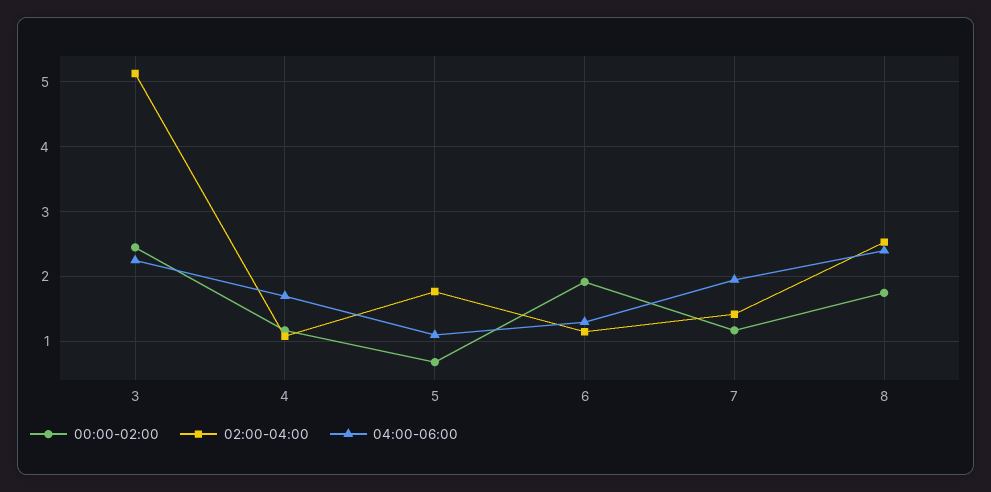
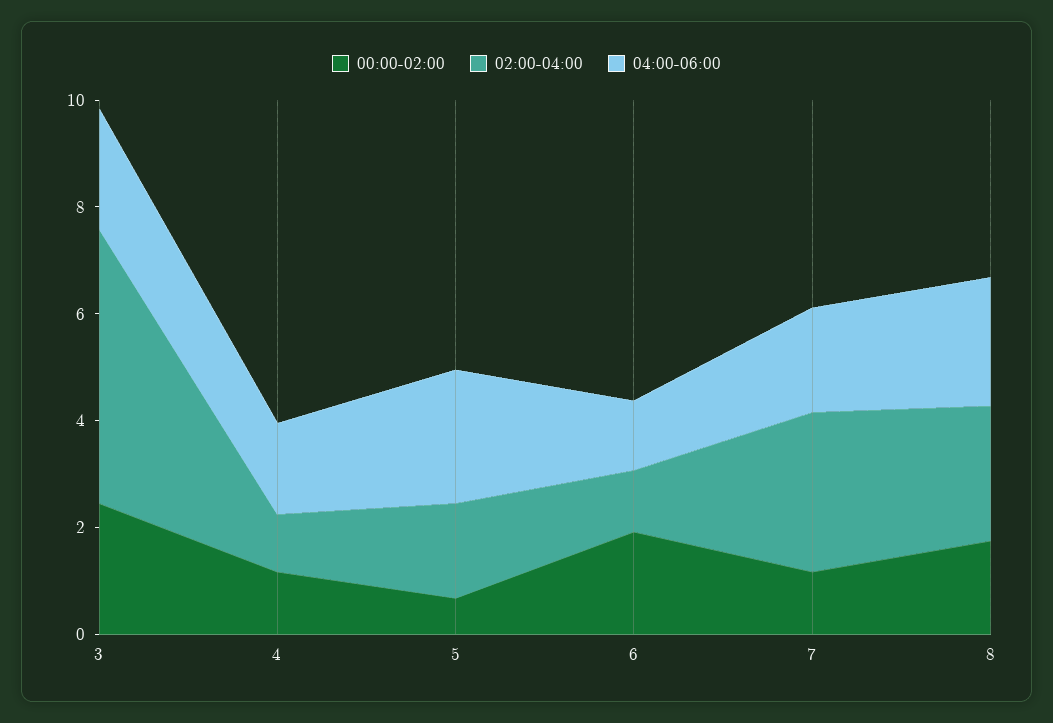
  {
    "00:00-02:00": {
      "3": 2.5,
      "4": 1.2,
      "5": 0.7,
      "6": 1.9,
      "7": 1.2,
      "8": 1.8
    },
    "02:00-04:00": {
      "3": 5.1,
      "4": 1.1,
      "5": 1.8,
      "6": 1.2,
-     "7": 1.4,
+     "7": 3,
      "8": 2.5
    },
    "04:00-06:00": {
      "3": 2.3,
      "4": 1.7,
-     "5": 1.1,
+     "5": 2.5,
      "6": 1.3,
      "7": 2,
      "8": 2.4
    }
  }

